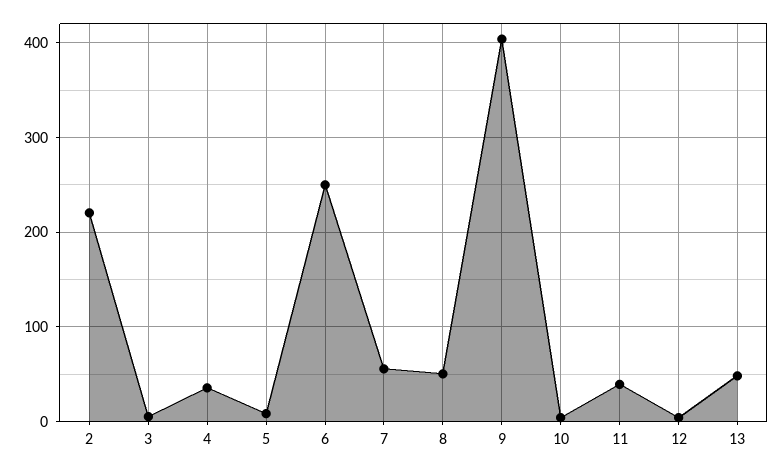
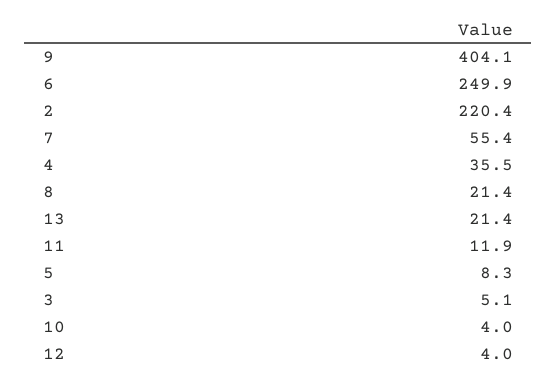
  {
    "2": 220.4,
    "3": 5.1,
    "4": 35.5,
    "5": 8.3,
    "6": 249.9,
    "7": 55.4,
-   "8": 50,
+   "8": 21.4,
    "9": 404.1,
    "10": 4,
-   "11": 40,
+   "11": 11.9,
    "12": 4,
-   "13": 50
+   "13": 21.4
  }

